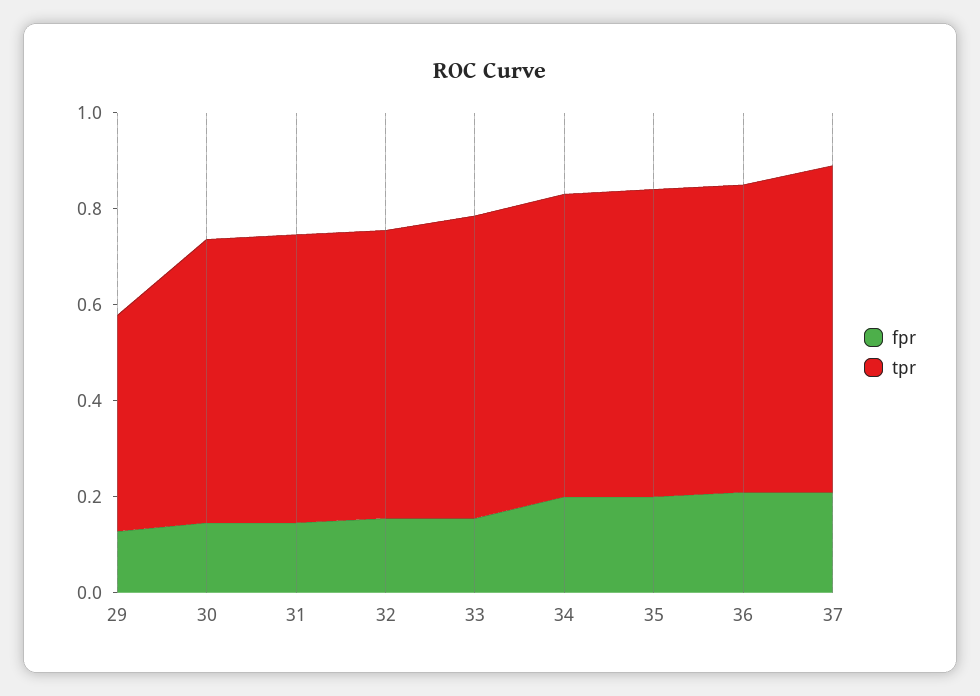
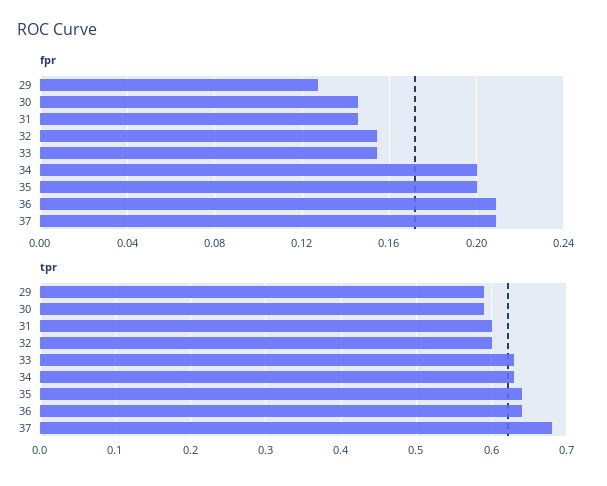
  {
    "fpr": {
      "29": 0.125,
      "30": 0.145,
      "31": 0.145,
      "32": 0.155,
      "33": 0.155,
      "34": 0.2,
      "35": 0.2,
      "36": 0.21,
      "37": 0.21
    },
    "tpr": {
-     "29": 0.45,
+     "29": 0.59,
      "30": 0.59,
      "31": 0.6,
      "32": 0.6,
      "33": 0.63,
      "34": 0.63,
      "35": 0.64,
      "36": 0.64,
      "37": 0.68
    }
  }

